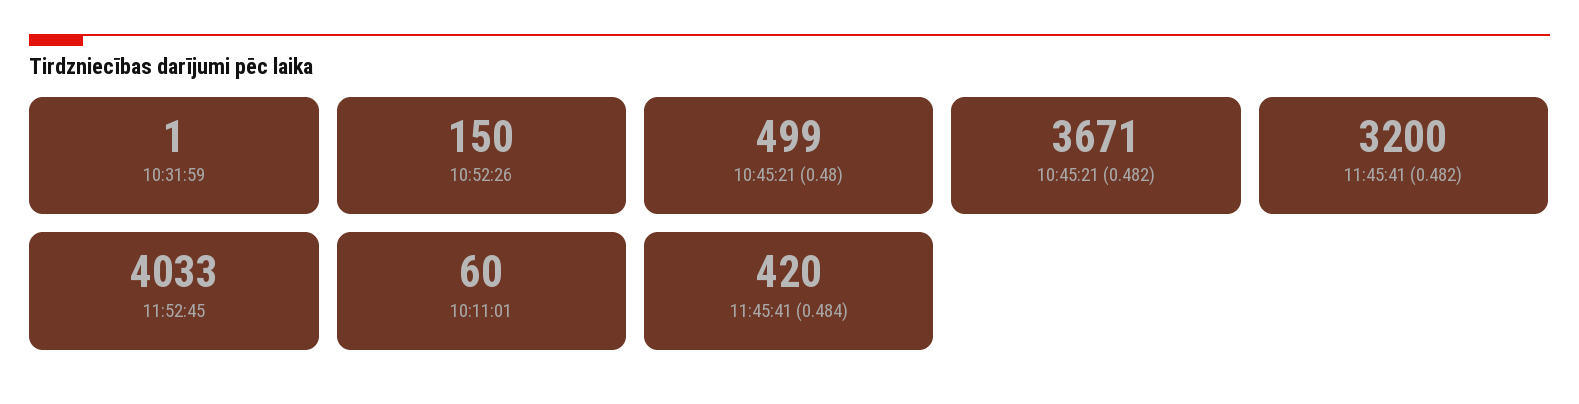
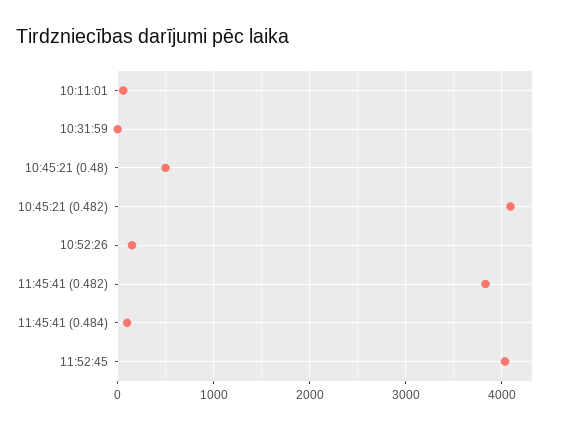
  {
    "10:31:59": 1,
    "10:52:26": 150,
    "10:45:21 (0.48)": 499,
-   "10:45:21 (0.482)": 3671,
+   "10:45:21 (0.482)": 4100,
-   "11:45:41 (0.482)": 3200,
+   "11:45:41 (0.482)": 3800,
    "11:52:45": 4033,
    "10:11:01": 60,
-   "11:45:41 (0.484)": 420
+   "11:45:41 (0.484)": 100
  }

